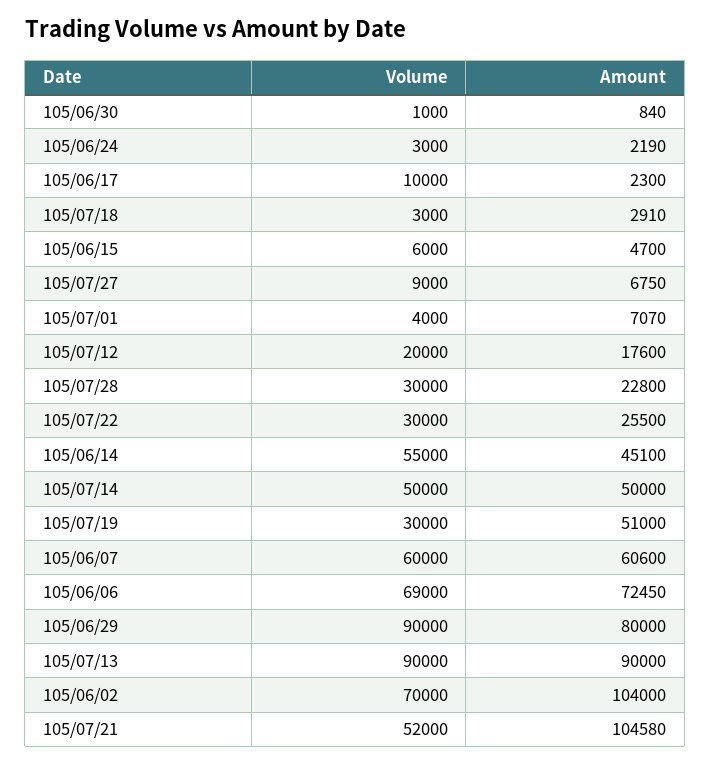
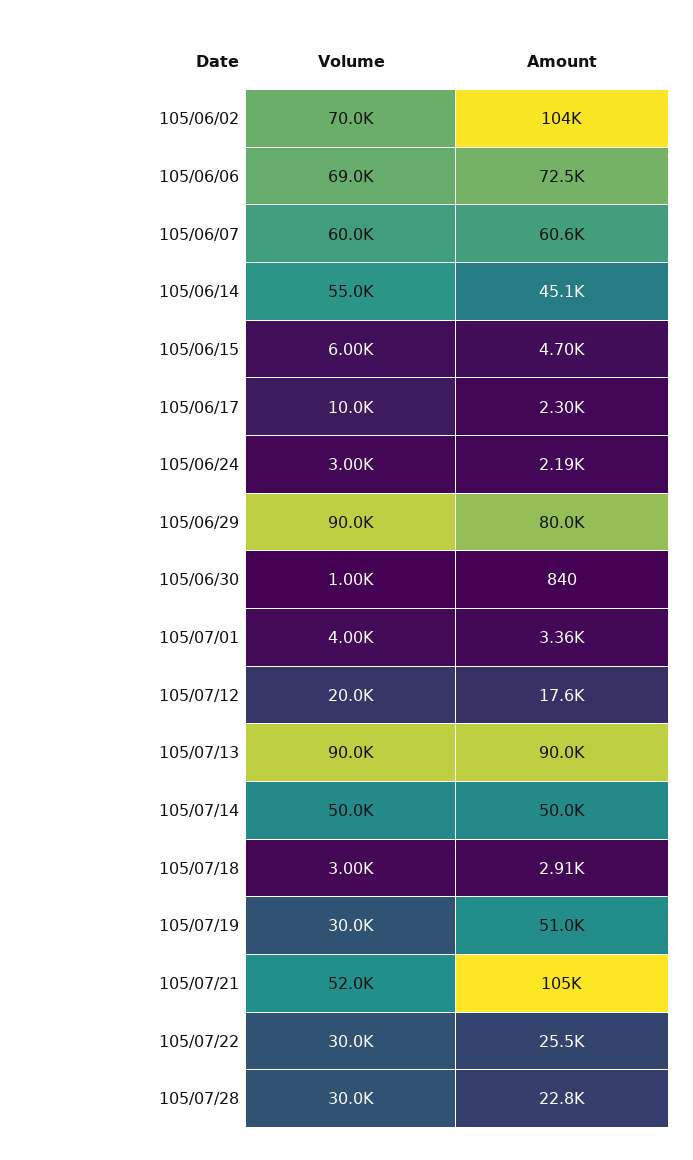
  {
    "Volume": {
      "105/06/30": 1000,
      "105/06/24": 3000,
      "105/06/17": 10000,
      "105/07/18": 3000,
      "105/06/15": 6000,
-     "105/07/27": 9000,
      "105/07/01": 4000,
      "105/07/12": 20000,
      "105/07/28": 30000,
      "105/07/22": 30000,
      "105/06/14": 55000,
      "105/07/14": 50000,
      "105/07/19": 30000,
      "105/06/07": 60000,
      "105/06/06": 69000,
      "105/06/29": 90000,
      "105/07/13": 90000,
      "105/06/02": 70000,
      "105/07/21": 52000
    },
    "Amount": {
      "105/06/30": 840,
      "105/06/24": 2190,
      "105/06/17": 2300,
      "105/07/18": 2910,
      "105/06/15": 4700,
-     "105/07/27": 6750,
-     "105/07/01": 7070,
+     "105/07/01": 3360,
      "105/07/12": 17600,
      "105/07/28": 22800,
      "105/07/22": 25500,
      "105/06/14": 45100,
      "105/07/14": 50000,
      "105/07/19": 51000,
      "105/06/07": 60600,
      "105/06/06": 72450,
      "105/06/29": 80000,
      "105/07/13": 90000,
      "105/06/02": 104000,
      "105/07/21": 104580
    }
  }

